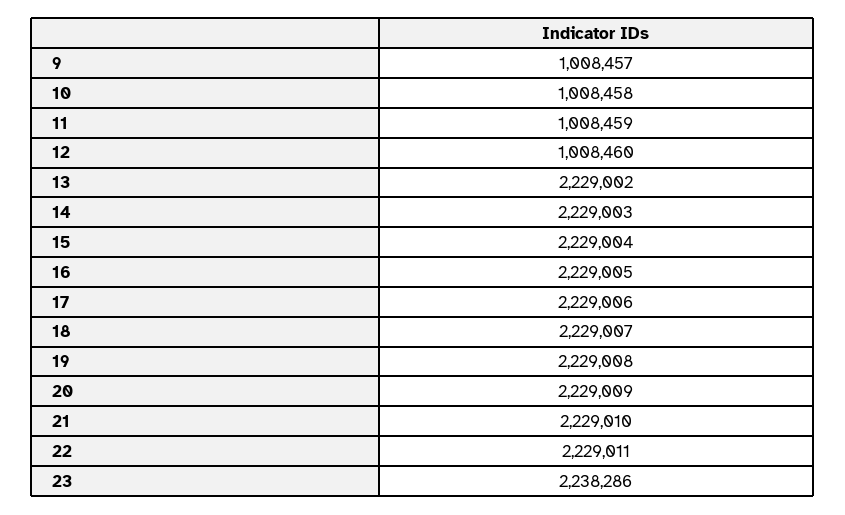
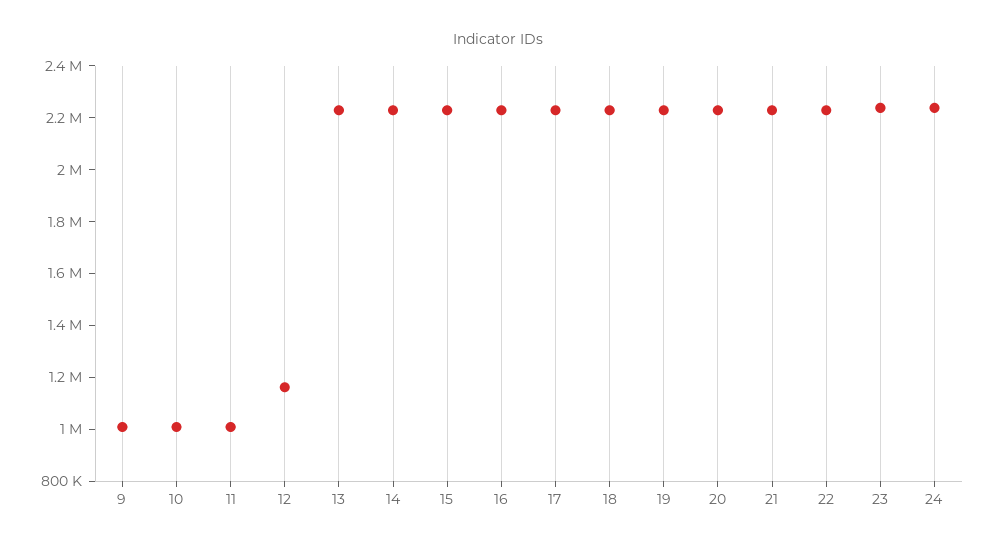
  {
    "9": 1008457,
    "10": 1008458,
    "11": 1008459,
-   "12": 1008460,
+   "12": 1150000,
    "13": 2229002,
    "14": 2229003,
    "15": 2229004,
    "16": 2229005,
    "17": 2229006,
    "18": 2229007,
    "19": 2229008,
    "20": 2229009,
    "21": 2229010,
    "22": 2229011,
-   "23": 2238286
+   "23": 2238286,
+   "24": 2250000
  }

